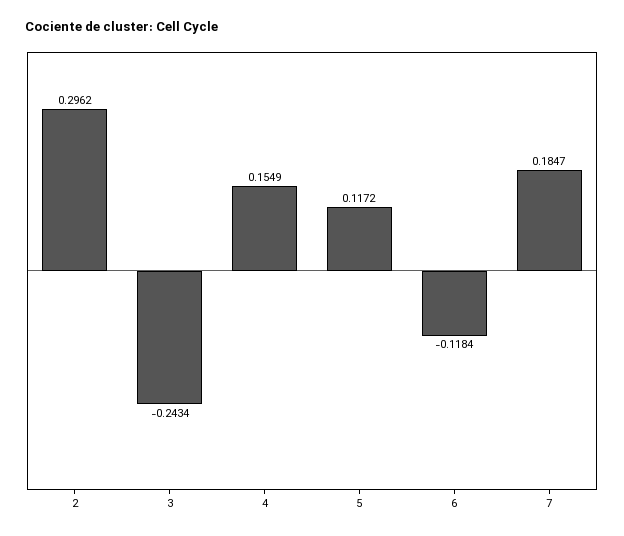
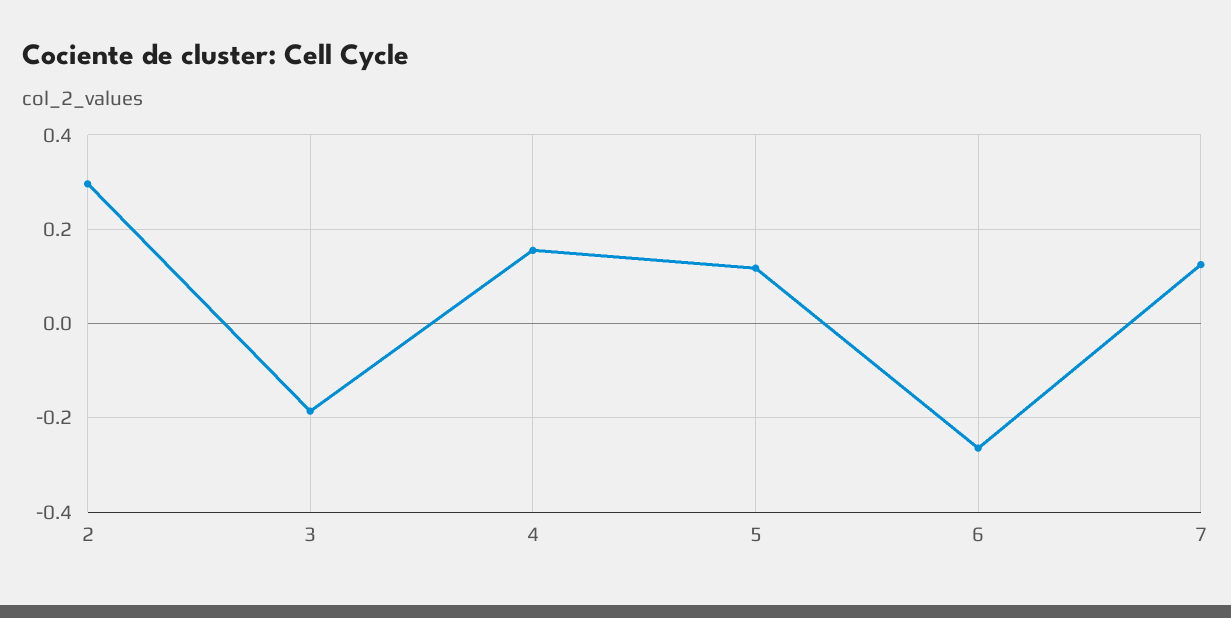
  {
    "2": 0.2962,
-   "3": -0.2434,
+   "3": -0.18,
    "4": 0.1549,
    "5": 0.1172,
-   "6": -0.1184,
+   "6": -0.26,
-   "7": 0.1847
+   "7": 0.12
  }

